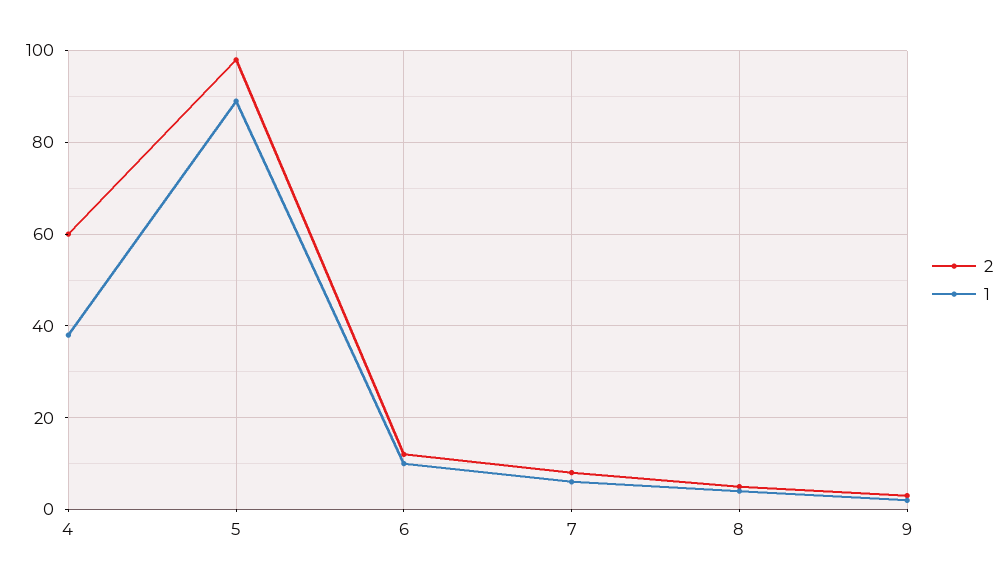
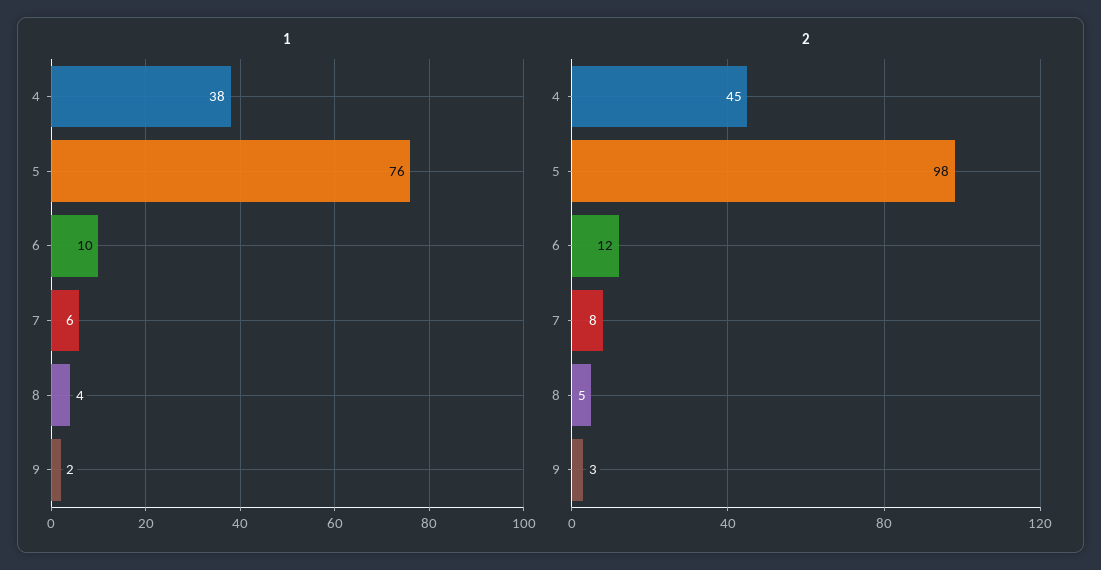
  {
    "2": {
-     "4": 60,
+     "4": 45,
      "5": 98,
      "6": 12,
      "7": 8,
      "8": 5,
      "9": 3
    },
    "1": {
      "4": 38,
-     "5": 90,
+     "5": 76,
      "6": 10,
      "7": 6,
      "8": 4,
      "9": 2
    }
  }

